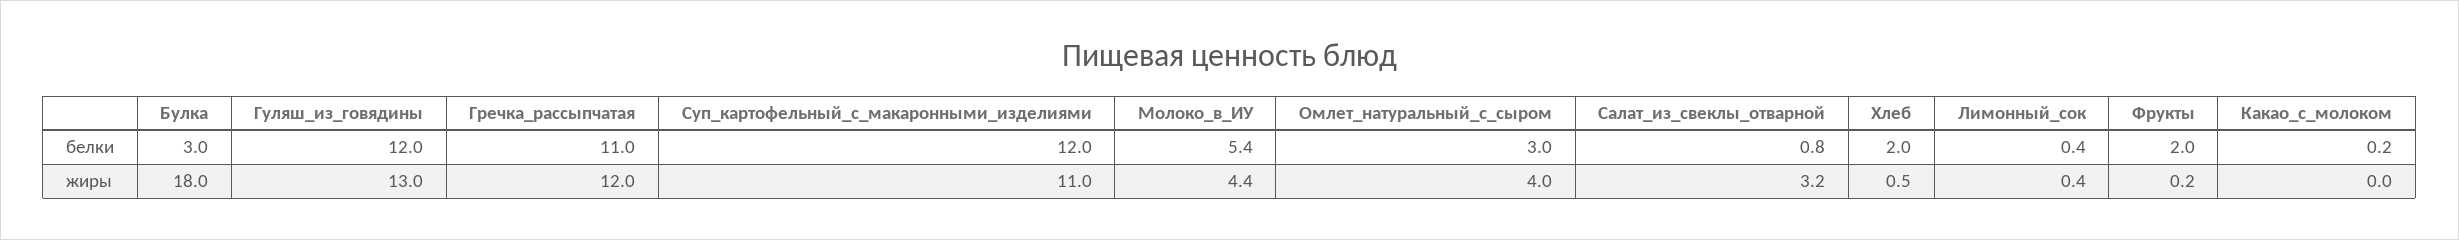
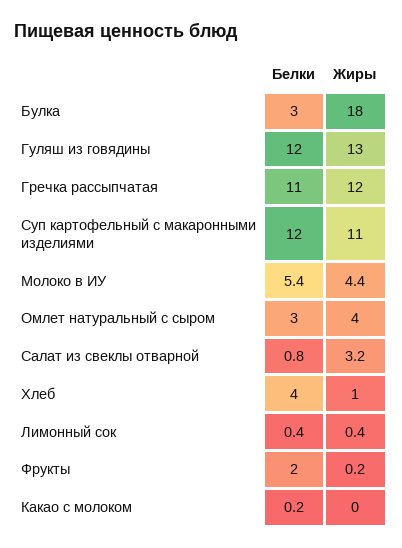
  {
    "Булка": {
      "белки": 3,
      "жиры": 18
    },
    "Гуляш_из_говядины": {
      "белки": 12,
      "жиры": 13
    },
    "Гречка_рассыпчатая": {
      "белки": 11,
      "жиры": 12
    },
    "Суп_картофельный_с_макаронными_изделиями": {
      "белки": 12,
      "жиры": 11
    },
    "Молоко_в_ИУ": {
      "белки": 5.4,
      "жиры": 4.4
    },
    "Омлет_натуральный_с_сыром": {
      "белки": 3,
      "жиры": 4
    },
    "Салат_из_свеклы_отварной": {
      "белки": 0.8,
      "жиры": 3.2
    },
    "Хлеб": {
-     "белки": 2,
+     "белки": 4,
-     "жиры": 0.5
+     "жиры": 1
    },
    "Лимонный_сок": {
      "белки": 0.4,
      "жиры": 0.4
    },
    "Фрукты": {
      "белки": 2,
      "жиры": 0.2
    },
    "Какао_с_молоком": {
      "белки": 0.2,
      "жиры": 0
    }
  }

